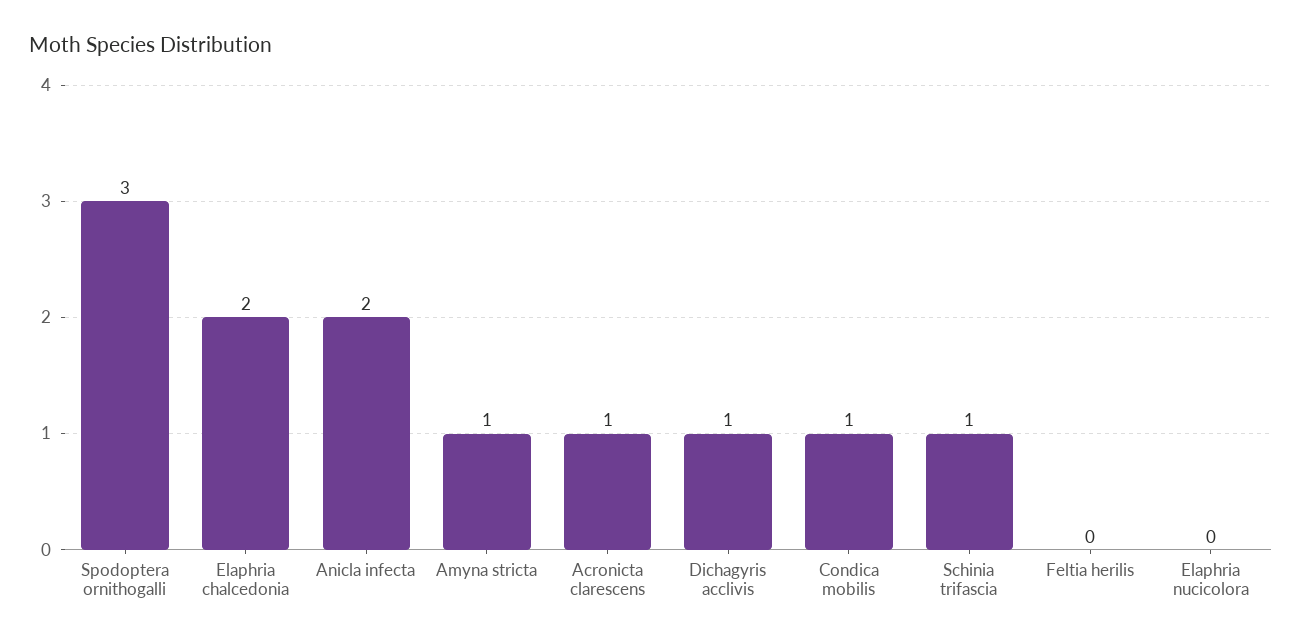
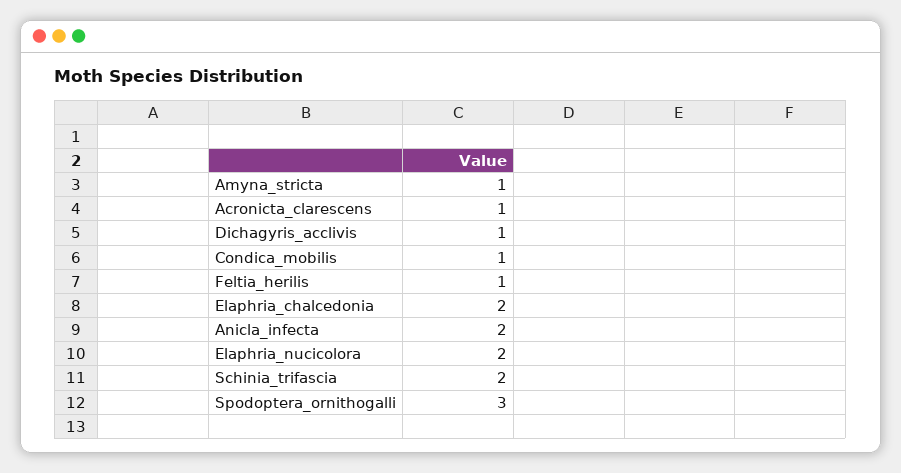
  {
    "Spodoptera ornithogalli": 3,
    "Elaphria chalcedonia": 2,
    "Anicla infecta": 2,
    "Amyna stricta": 1,
    "Acronicta clarescens": 1,
    "Dichagyris acclivis": 1,
    "Condica mobilis": 1,
-   "Schinia trifascia": 1,
+   "Schinia trifascia": 2,
-   "Feltia herilis": 0,
+   "Feltia herilis": 1,
-   "Elaphria nucicolora": 0
+   "Elaphria nucicolora": 2
  }

